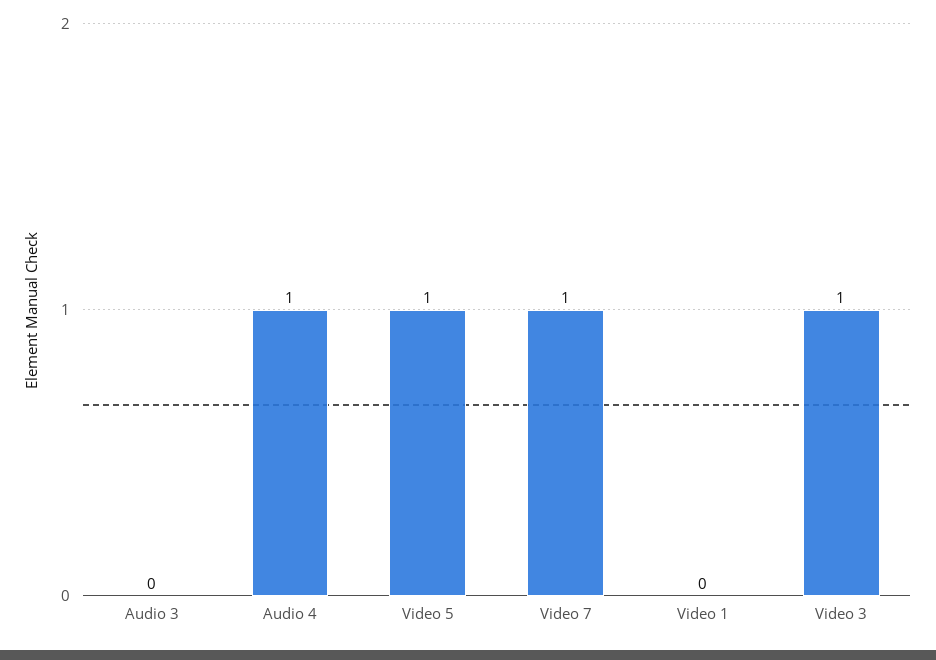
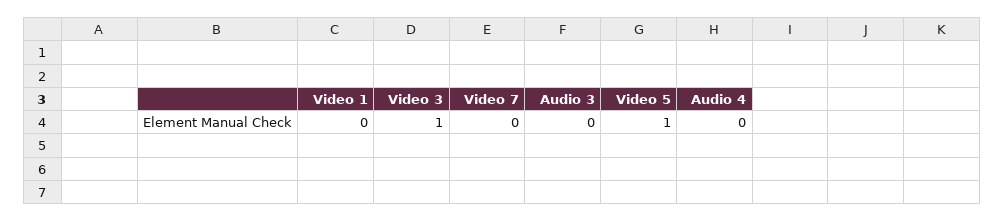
  {
    "Audio 3": 0,
-   "Audio 4": 1,
+   "Audio 4": 0,
    "Video 5": 1,
-   "Video 7": 1,
+   "Video 7": 0,
    "Video 1": 0,
    "Video 3": 1
  }

